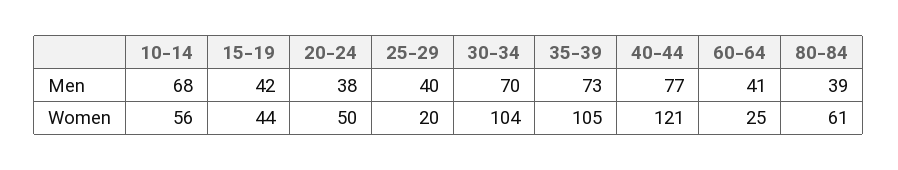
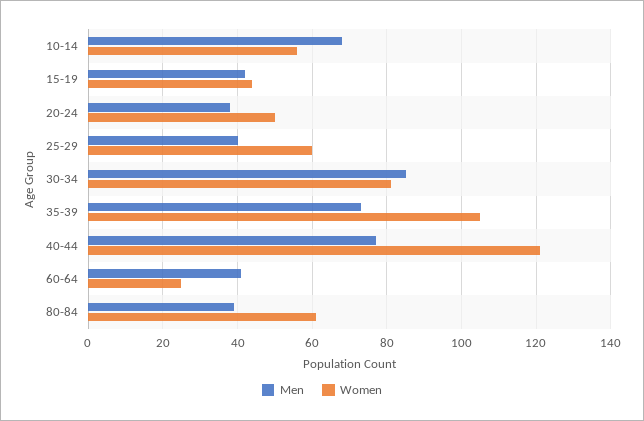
  {
    "Men": {
      "10-14": 68,
      "15-19": 42,
      "20-24": 38,
      "25-29": 40,
-     "30-34": 70,
+     "30-34": 85,
      "35-39": 73,
      "40-44": 77,
      "60-64": 41,
      "80-84": 39
    },
    "Women": {
      "10-14": 56,
      "15-19": 44,
      "20-24": 50,
-     "25-29": 20,
+     "25-29": 60,
-     "30-34": 104,
+     "30-34": 80,
      "35-39": 105,
      "40-44": 121,
      "60-64": 25,
      "80-84": 61
    }
  }

